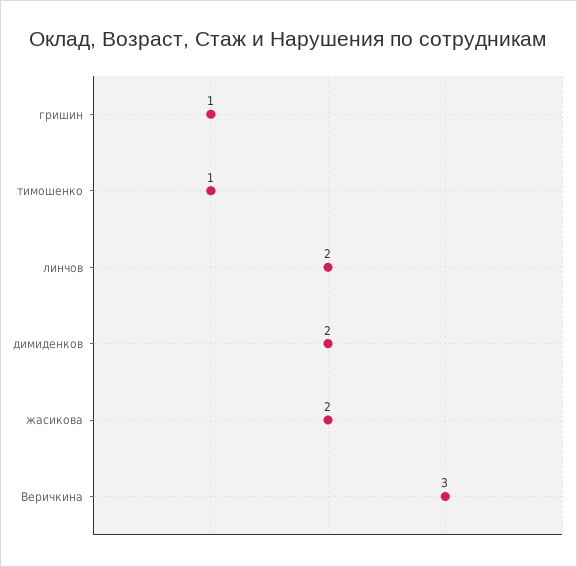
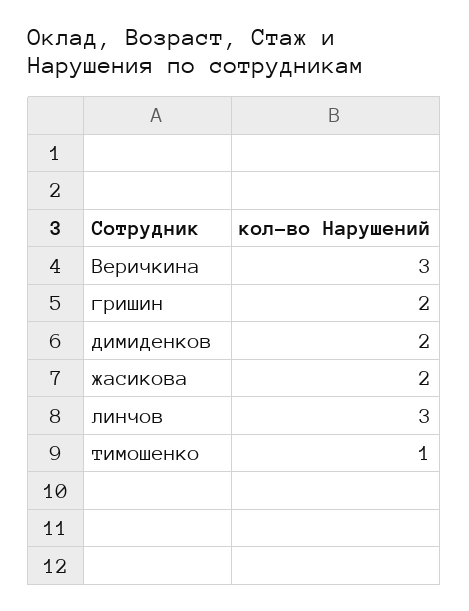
  {
-   "гришин": 1,
+   "гришин": 2,
    "тимошенко": 1,
-   "линчов": 2,
+   "линчов": 3,
    "димиденков": 2,
    "жасикова": 2,
    "Веричкина": 3
  }

